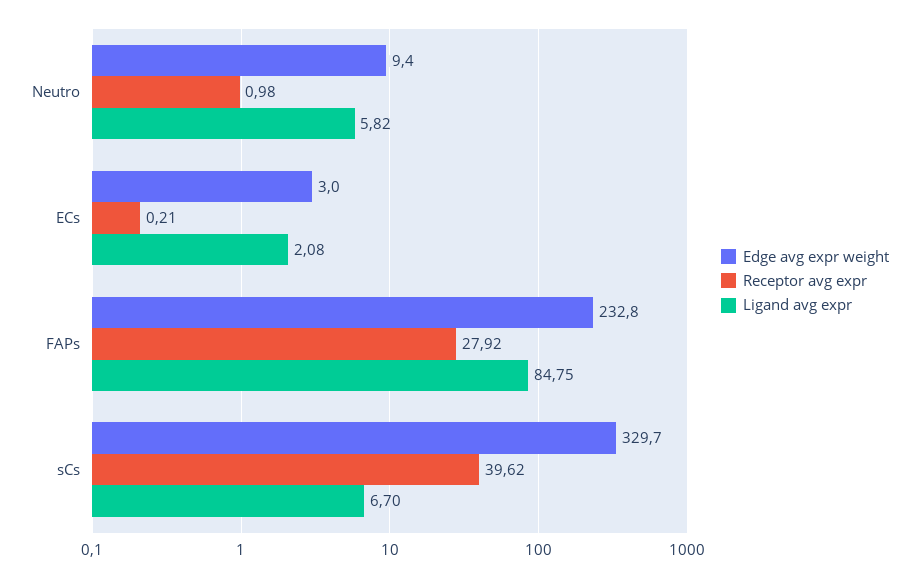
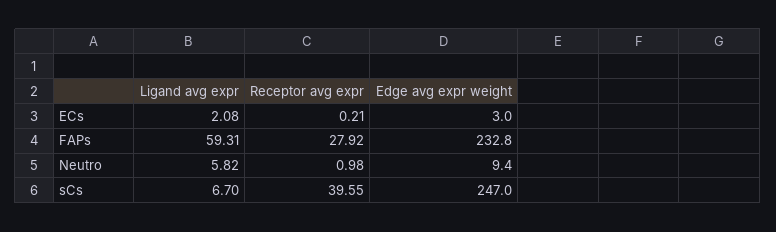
  {
    "Edge avg expr weight": {
      "Neutro": 9.4,
      "ECs": 3,
      "FAPs": 232.8,
-     "sCs": 329.7
+     "sCs": 247
    },
    "Receptor avg expr": {
      "Neutro": 0.98,
      "ECs": 0.21,
      "FAPs": 27.92,
-     "sCs": 39.62
+     "sCs": 39.55
    },
    "Ligand avg expr": {
      "Neutro": 5.82,
      "ECs": 2.08,
-     "FAPs": 84.75,
+     "FAPs": 59.31,
      "sCs": 6.7
    }
  }

